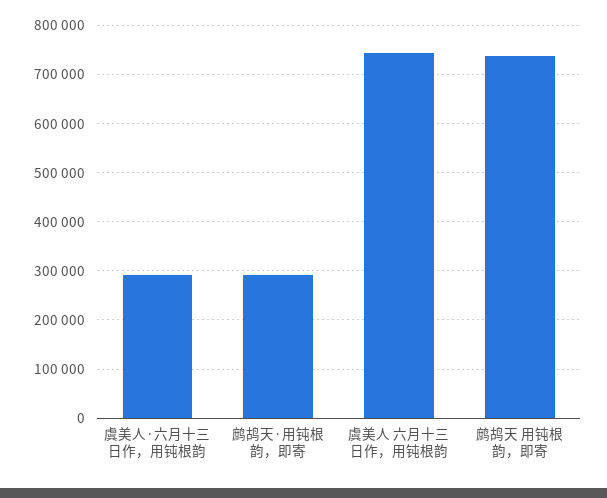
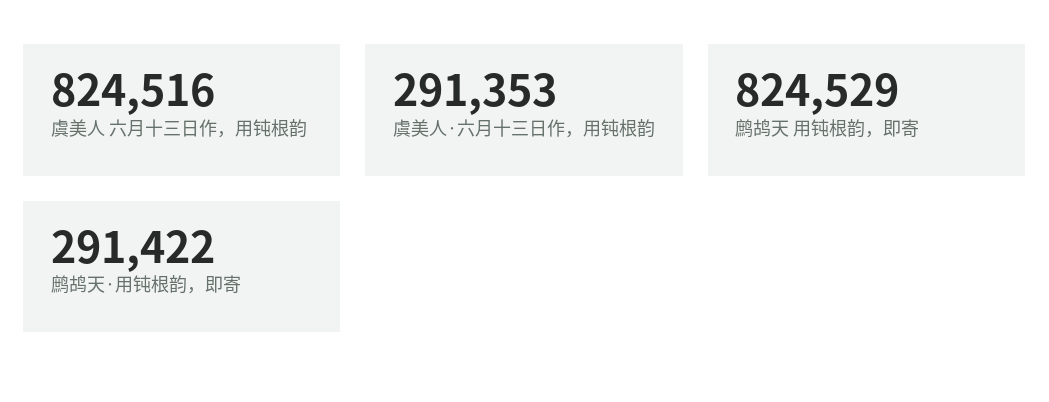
  {
    "虞美人·六月十三日作，用钝根韵": 291353,
    "鹧鸪天·用钝根韵，即寄": 291422,
-   "虞美人 六月十三日作，用钝根韵": 740000,
+   "虞美人 六月十三日作，用钝根韵": 824516,
-   "鹧鸪天 用钝根韵，即寄": 740000
+   "鹧鸪天 用钝根韵，即寄": 824529
  }

